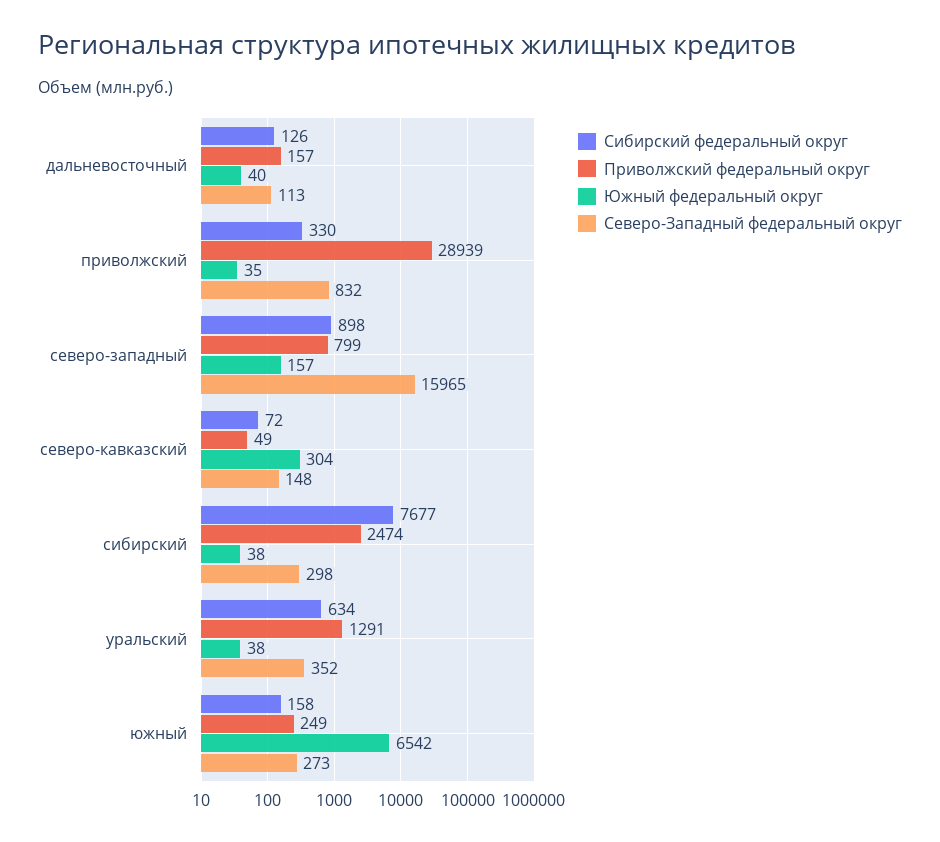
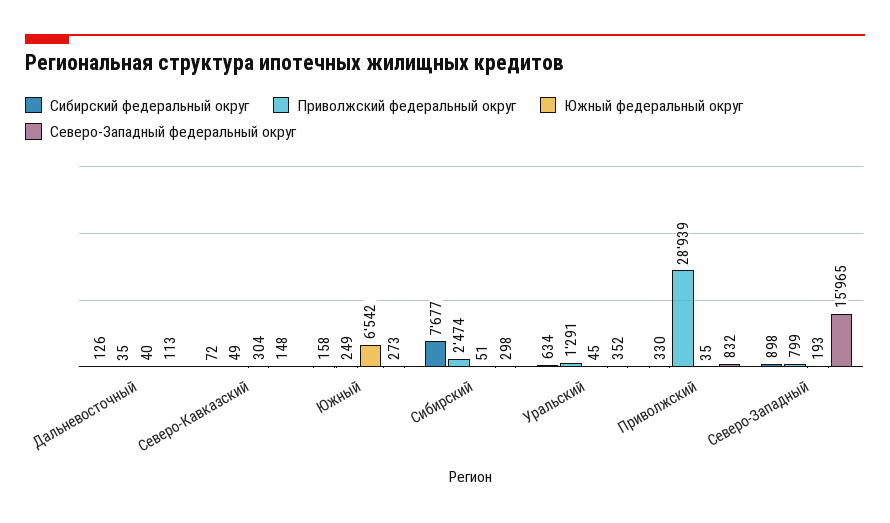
  {
    "Сибирский федеральный округ": {
      "дальневосточный": 126,
      "приволжский": 330,
      "северо-западный": 898,
      "северо-кавказский": 72,
      "сибирский": 7677,
      "уральский": 634,
      "южный": 158
    },
    "Приволжский федеральный округ": {
-     "дальневосточный": 157,
+     "дальневосточный": 35,
      "приволжский": 28939,
      "северо-западный": 799,
      "северо-кавказский": 49,
      "сибирский": 2474,
      "уральский": 1291,
      "южный": 249
    },
    "Южный федеральный округ": {
      "дальневосточный": 40,
      "приволжский": 35,
-     "северо-западный": 157,
+     "северо-западный": 193,
      "северо-кавказский": 304,
-     "сибирский": 38,
+     "сибирский": 51,
-     "уральский": 38,
+     "уральский": 45,
      "южный": 6542
    },
    "Северо-Западный федеральный округ": {
      "дальневосточный": 113,
      "приволжский": 832,
      "северо-западный": 15965,
      "северо-кавказский": 148,
      "сибирский": 298,
      "уральский": 352,
      "южный": 273
    }
  }

